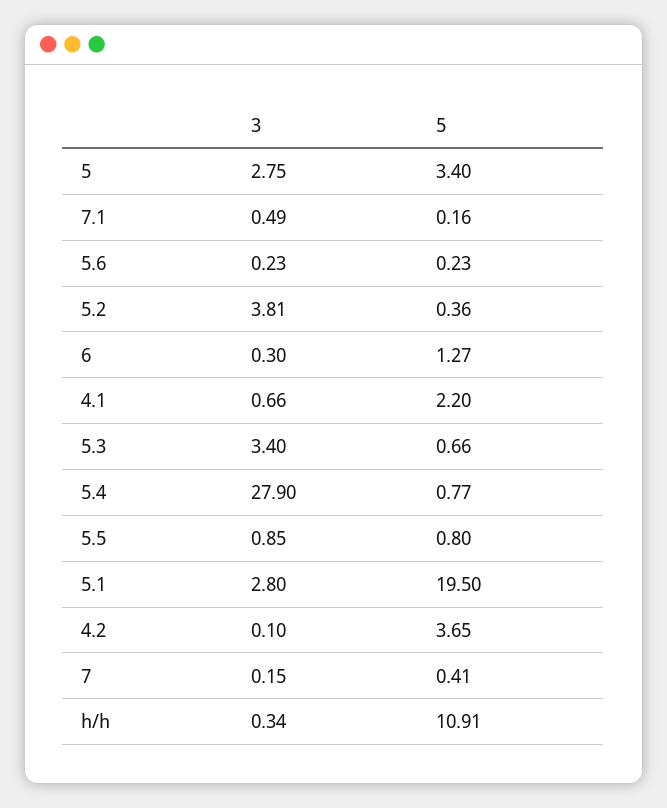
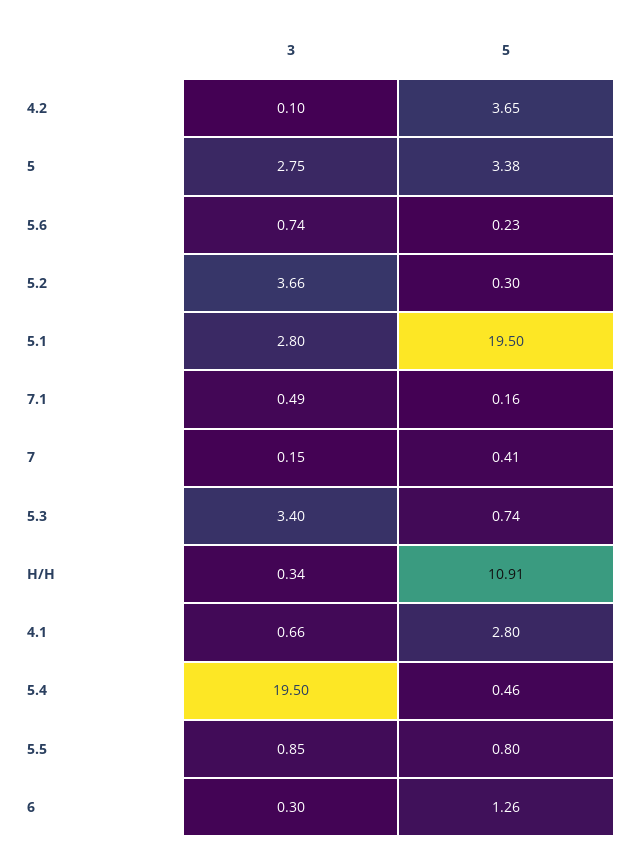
  {
    "3": {
      "5": 2.75,
      "7.1": 0.49,
-     "5.6": 0.23,
+     "5.6": 0.74,
-     "5.2": 3.81,
+     "5.2": 3.66,
      "6": 0.3,
      "4.1": 0.66,
      "5.3": 3.4,
-     "5.4": 27.9,
+     "5.4": 19.5,
      "5.5": 0.85,
      "5.1": 2.8,
      "4.2": 0.1,
      "7": 0.15,
      "h/h": 0.34
    },
    "5": {
-     "5": 3.4,
+     "5": 3.38,
      "7.1": 0.16,
      "5.6": 0.23,
-     "5.2": 0.36,
+     "5.2": 0.3,
-     "6": 1.27,
+     "6": 1.26,
-     "4.1": 2.2,
+     "4.1": 2.8,
-     "5.3": 0.66,
+     "5.3": 0.74,
-     "5.4": 0.77,
+     "5.4": 0.46,
      "5.5": 0.8,
      "5.1": 19.5,
      "4.2": 3.65,
      "7": 0.41,
      "h/h": 10.91
    }
  }

